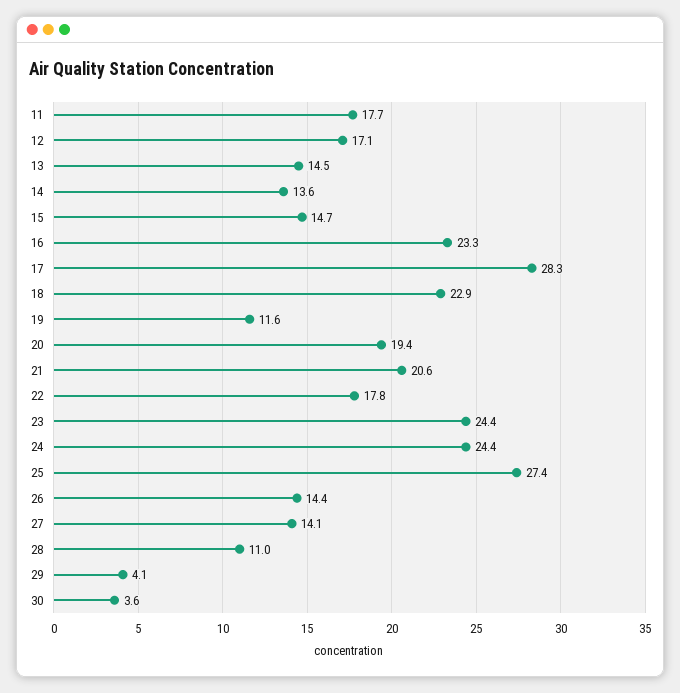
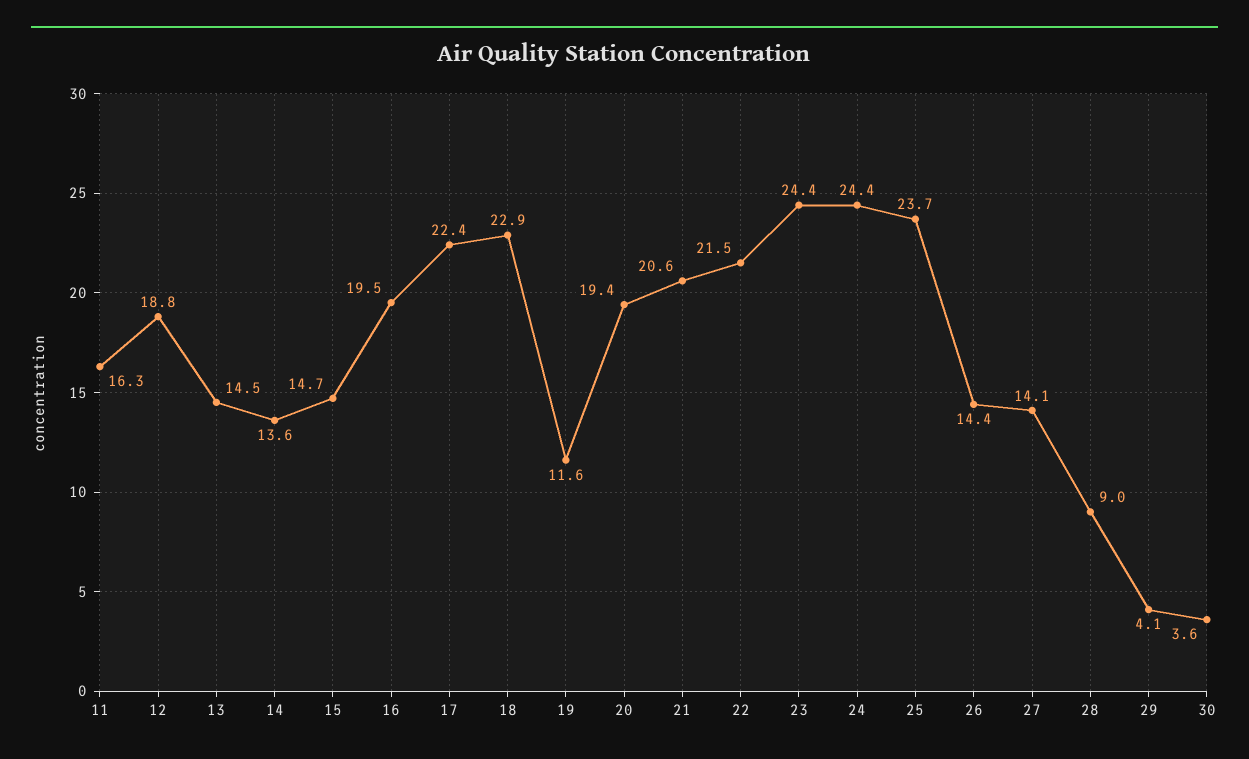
  {
-   "11": 17.7,
+   "11": 16.3,
-   "12": 17.1,
+   "12": 18.8,
    "13": 14.5,
    "14": 13.6,
    "15": 14.7,
-   "16": 23.3,
+   "16": 19.5,
-   "17": 28.3,
+   "17": 22.4,
    "18": 22.9,
    "19": 11.6,
    "20": 19.4,
    "21": 20.6,
-   "22": 17.8,
+   "22": 21.5,
    "23": 24.4,
    "24": 24.4,
-   "25": 27.4,
+   "25": 23.7,
    "26": 14.4,
    "27": 14.1,
-   "28": 11,
+   "28": 9,
    "29": 4.1,
    "30": 3.6
  }

